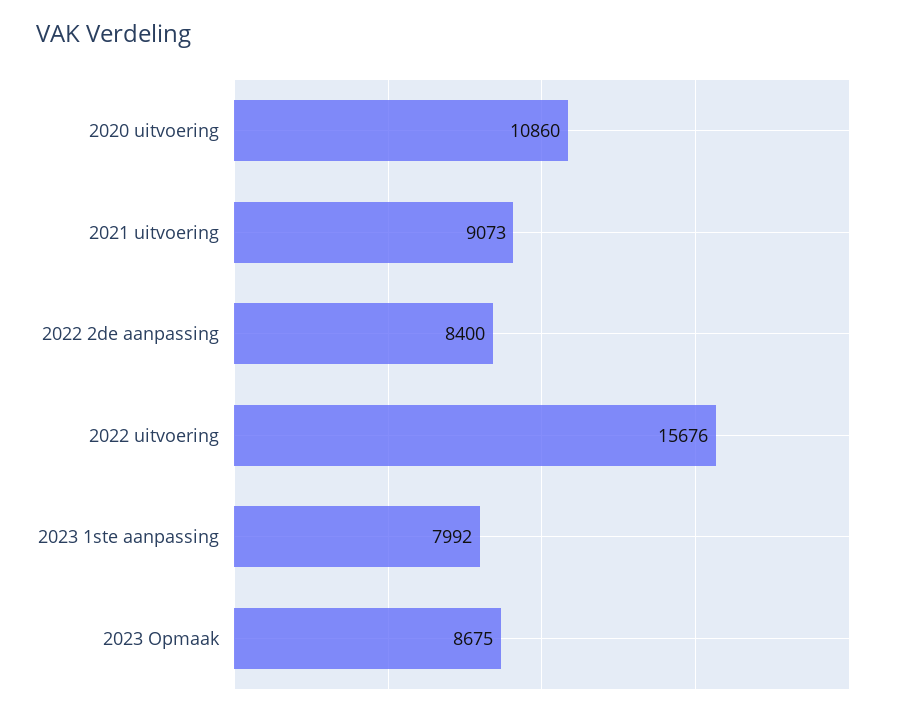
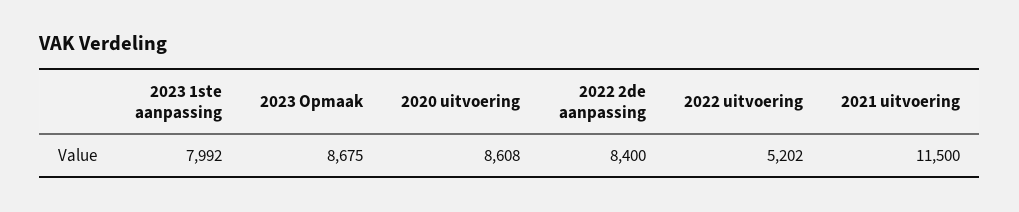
  {
-   "2020 uitvoering": 10860,
+   "2020 uitvoering": 8608,
-   "2021 uitvoering": 9073,
+   "2021 uitvoering": 11500,
    "2022 2de aanpassing": 8400,
-   "2022 uitvoering": 15676,
+   "2022 uitvoering": 5202,
    "2023 1ste aanpassing": 7992,
    "2023 Opmaak": 8675
  }

